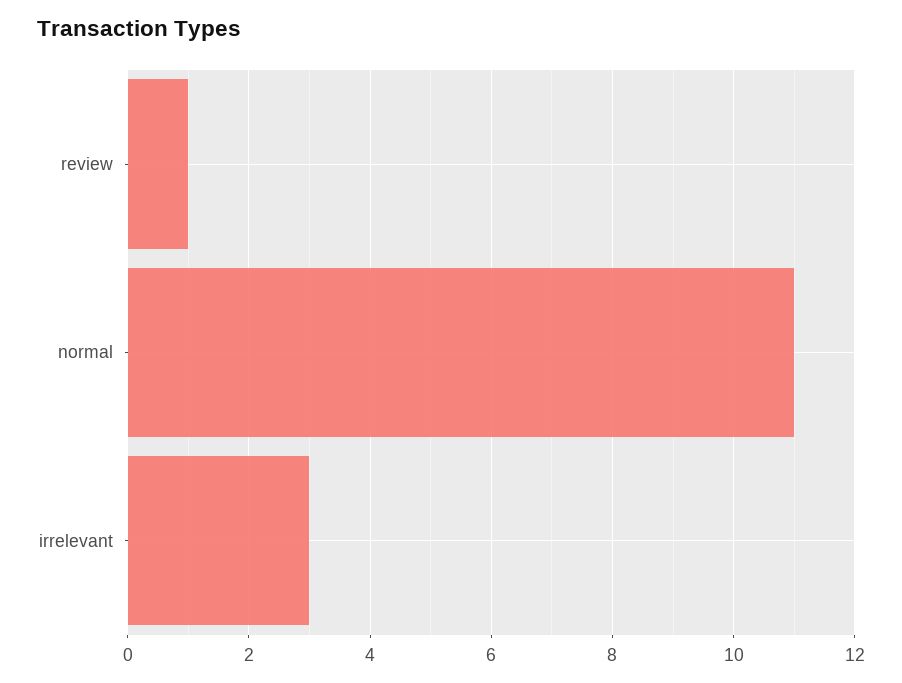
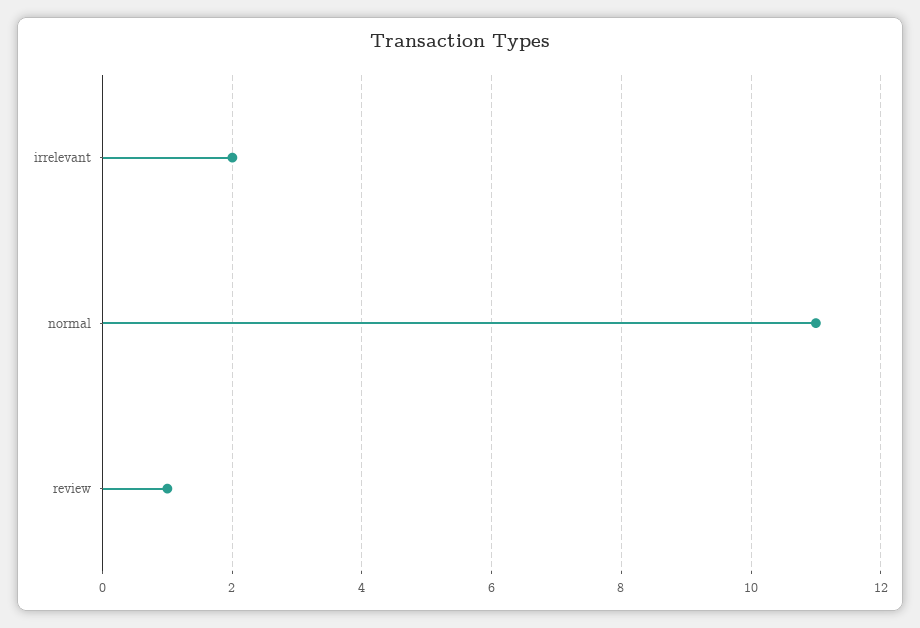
  {
    "review": 1,
    "normal": 11,
-   "irrelevant": 3
+   "irrelevant": 2
  }

